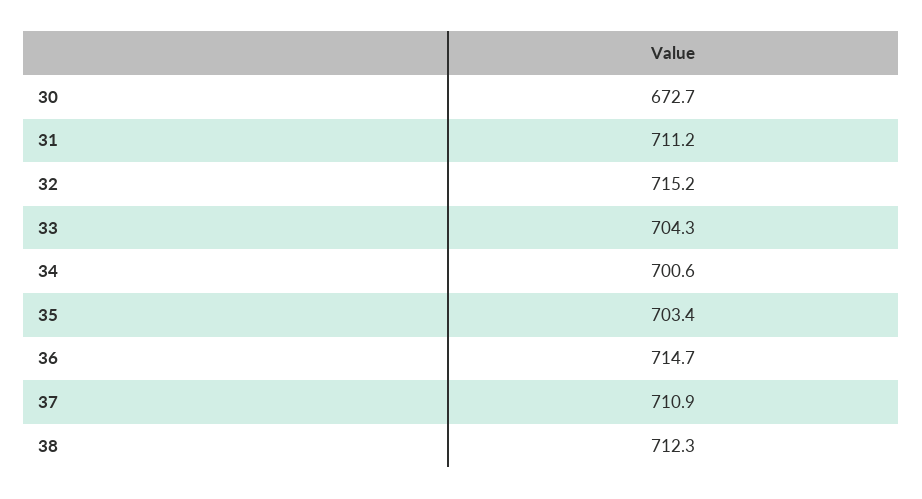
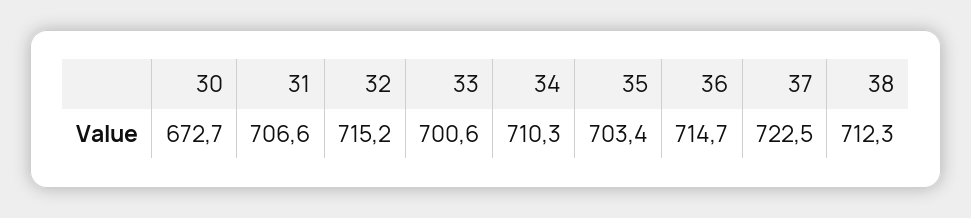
  {
    "30": 672.7,
-   "31": 711.2,
+   "31": 706.6,
    "32": 715.2,
-   "33": 704.3,
+   "33": 700.6,
-   "34": 700.6,
+   "34": 710.3,
    "35": 703.4,
    "36": 714.7,
-   "37": 710.9,
+   "37": 722.5,
    "38": 712.3
  }

